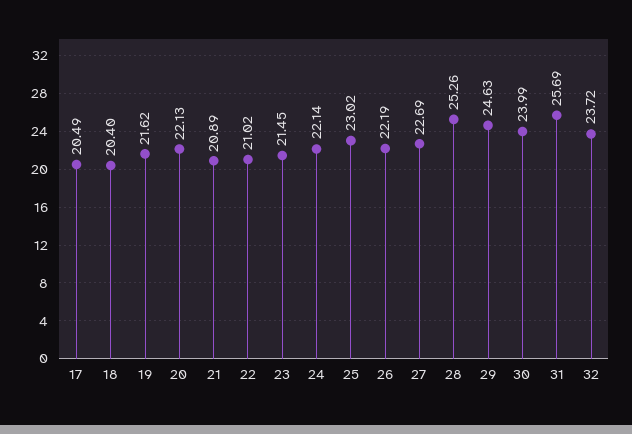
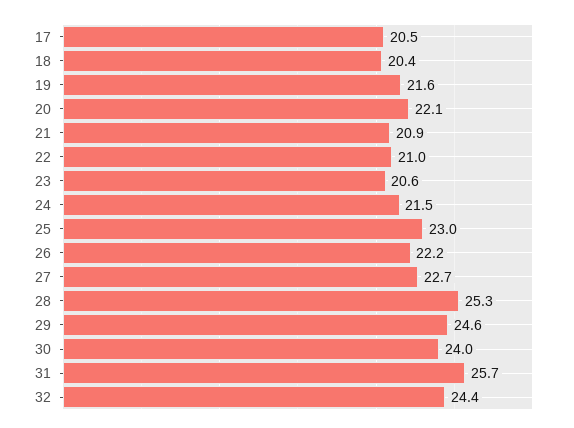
  {
    "17": 20.49,
    "18": 20.4,
    "19": 21.62,
    "20": 22.13,
    "21": 20.89,
    "22": 21.02,
-   "23": 21.45,
+   "23": 20.6,
-   "24": 22.14,
+   "24": 21.5,
    "25": 23.02,
    "26": 22.19,
    "27": 22.69,
    "28": 25.26,
    "29": 24.63,
    "30": 23.99,
    "31": 25.69,
-   "32": 23.72
+   "32": 24.4
  }

